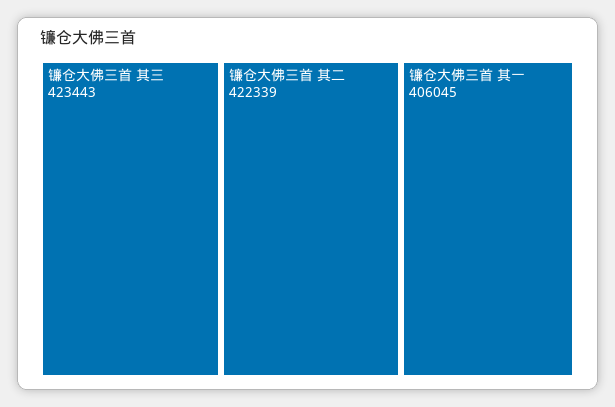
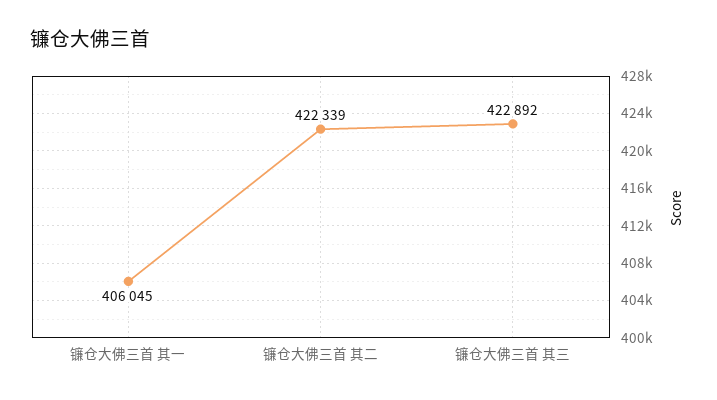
  {
-   "镰仓大佛三首 其三": 423443,
+   "镰仓大佛三首 其三": 422892,
    "镰仓大佛三首 其二": 422339,
    "镰仓大佛三首 其一": 406045
  }

